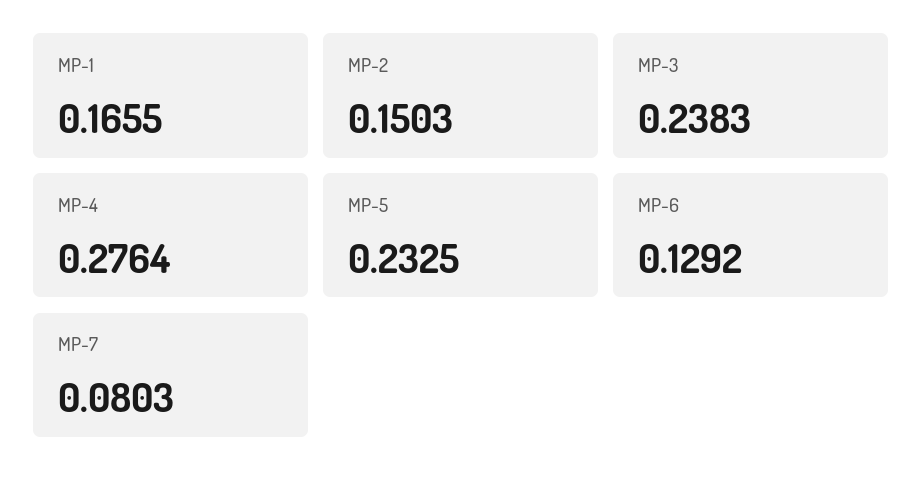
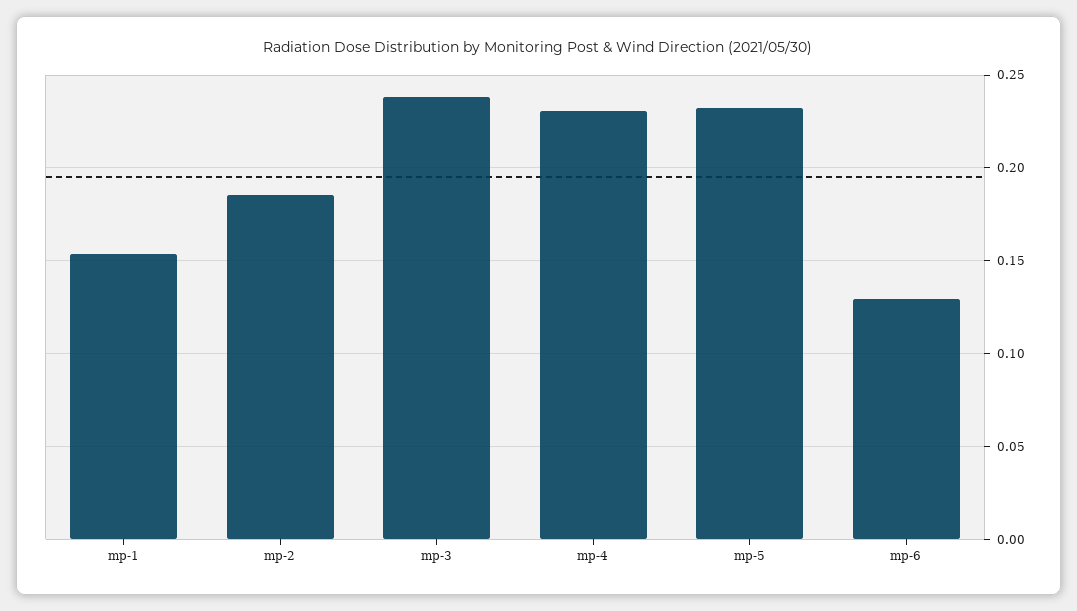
  {
-   "MP-1": 0.1655,
+   "MP-1": 0.155,
-   "MP-2": 0.1503,
+   "MP-2": 0.185,
    "MP-3": 0.2383,
-   "MP-4": 0.2764,
+   "MP-4": 0.23,
    "MP-5": 0.2325,
-   "MP-6": 0.1292,
+   "MP-6": 0.1292
-   "MP-7": 0.0803
  }

